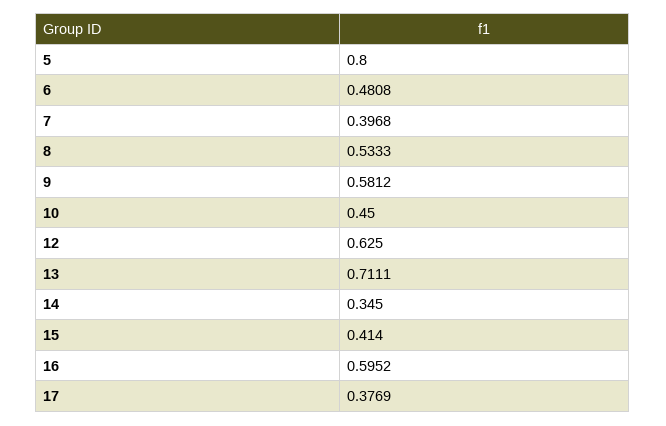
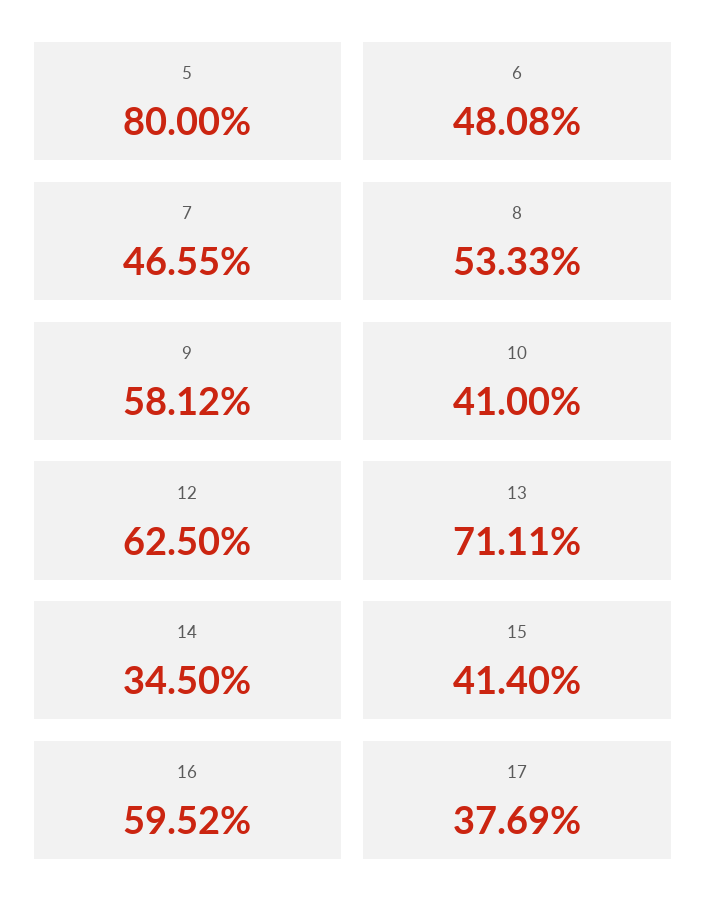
  {
    "5": 0.8,
    "6": 0.4808,
-   "7": 0.3968,
+   "7": 0.4655,
    "8": 0.5333,
    "9": 0.5812,
-   "10": 0.45,
+   "10": 0.41,
    "12": 0.625,
    "13": 0.7111,
    "14": 0.345,
    "15": 0.414,
    "16": 0.5952,
    "17": 0.3769
  }

